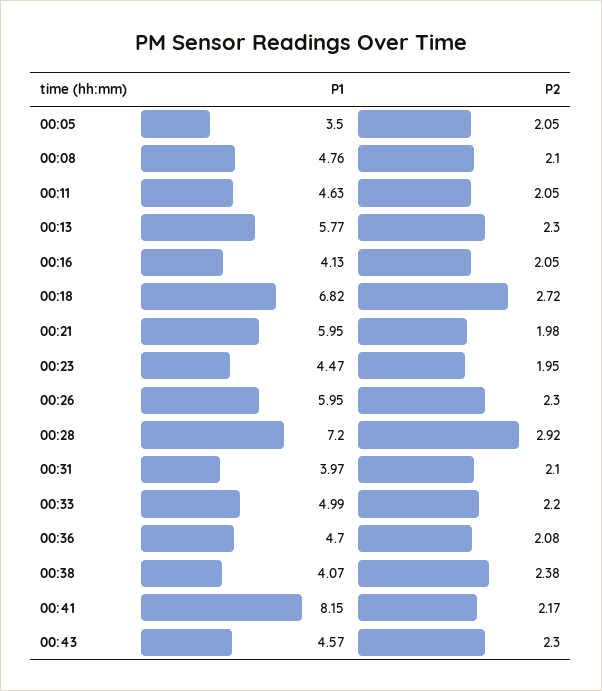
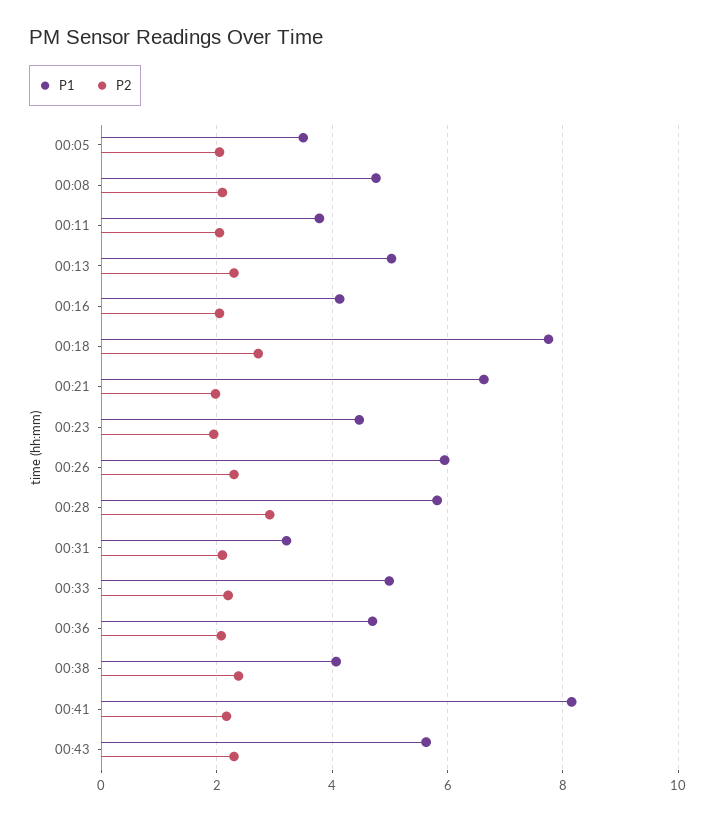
  {
    "P1": {
      "00:05": 3.5,
      "00:08": 4.76,
-     "00:11": 4.63,
+     "00:11": 3.8,
-     "00:13": 5.77,
+     "00:13": 5,
      "00:16": 4.13,
-     "00:18": 6.82,
+     "00:18": 7.8,
-     "00:21": 5.95,
+     "00:21": 6.6,
      "00:23": 4.47,
      "00:26": 5.95,
-     "00:28": 7.2,
+     "00:28": 5.8,
-     "00:31": 3.97,
+     "00:31": 3.2,
      "00:33": 4.99,
      "00:36": 4.7,
      "00:38": 4.07,
      "00:41": 8.15,
-     "00:43": 4.57
+     "00:43": 5.6
    },
    "P2": {
      "00:05": 2.05,
      "00:08": 2.1,
      "00:11": 2.05,
      "00:13": 2.3,
      "00:16": 2.05,
      "00:18": 2.72,
      "00:21": 1.98,
      "00:23": 1.95,
      "00:26": 2.3,
      "00:28": 2.92,
      "00:31": 2.1,
      "00:33": 2.2,
      "00:36": 2.08,
      "00:38": 2.38,
      "00:41": 2.17,
      "00:43": 2.3
    }
  }

